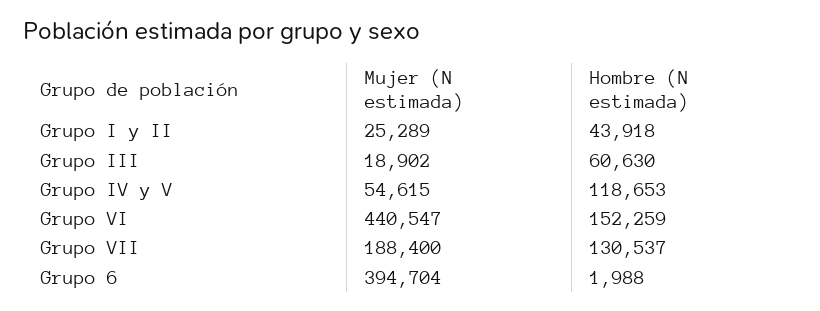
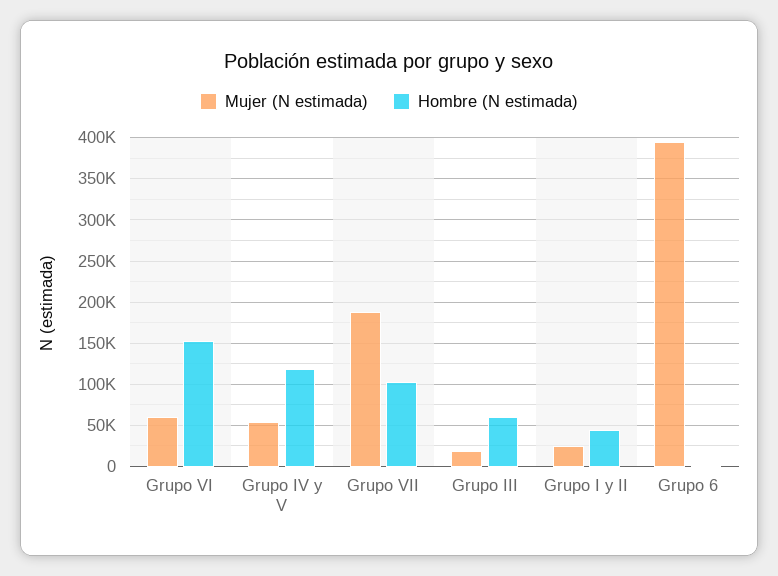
  {
    "Mujer (N estimada)": {
      "Grupo I y II": 25289,
      "Grupo III": 18902,
      "Grupo IV y V": 54615,
-     "Grupo VI": 440547,
+     "Grupo VI": 60000,
      "Grupo VII": 188400,
      "Grupo 6": 394704
    },
    "Hombre (N estimada)": {
      "Grupo I y II": 43918,
      "Grupo III": 60630,
      "Grupo IV y V": 118653,
      "Grupo VI": 152259,
-     "Grupo VII": 130537,
+     "Grupo VII": 100000,
      "Grupo 6": 1988
    }
  }

